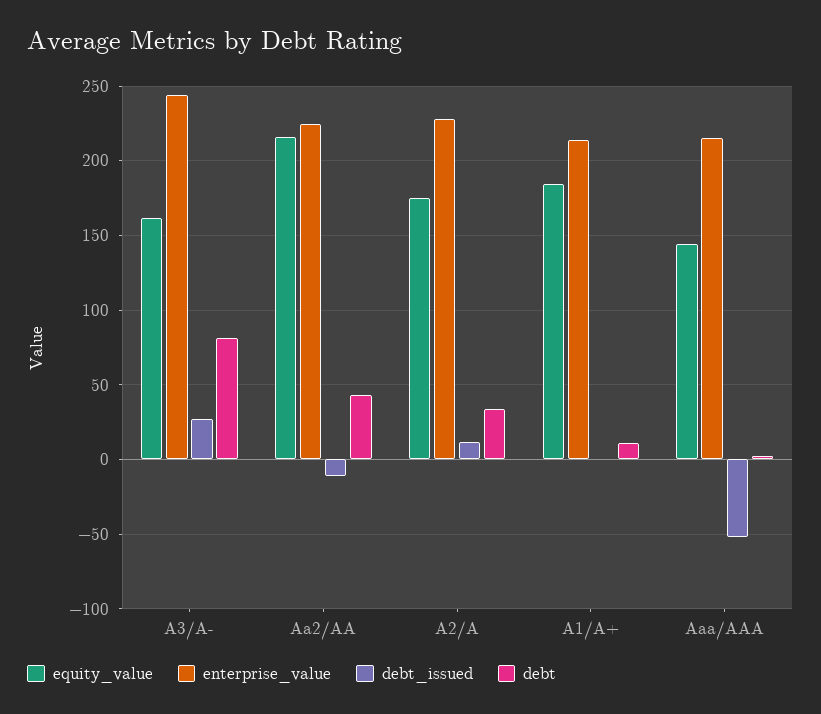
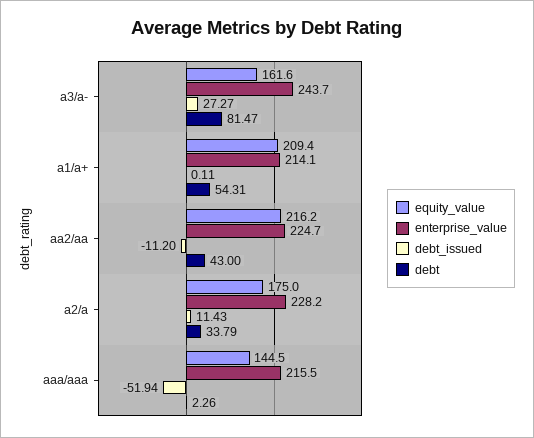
  {
    "equity_value": {
      "A3/A-": 161.6,
      "Aa2/AA": 216.2,
      "A2/A": 175,
-     "A1/A+": 185,
+     "A1/A+": 209.4,
      "Aaa/AAA": 144.5
    },
    "enterprise_value": {
      "A3/A-": 243.7,
      "Aa2/AA": 224.7,
      "A2/A": 228.2,
      "A1/A+": 214.1,
      "Aaa/AAA": 215.5
    },
    "debt_issued": {
      "A3/A-": 27.27,
      "Aa2/AA": -11.2,
      "A2/A": 11.43,
      "A1/A+": 0.11,
      "Aaa/AAA": -51.94
    },
    "debt": {
      "A3/A-": 81.47,
      "Aa2/AA": 43,
      "A2/A": 33.79,
-     "A1/A+": 10,
+     "A1/A+": 54.31,
      "Aaa/AAA": 2.26
    }
  }

